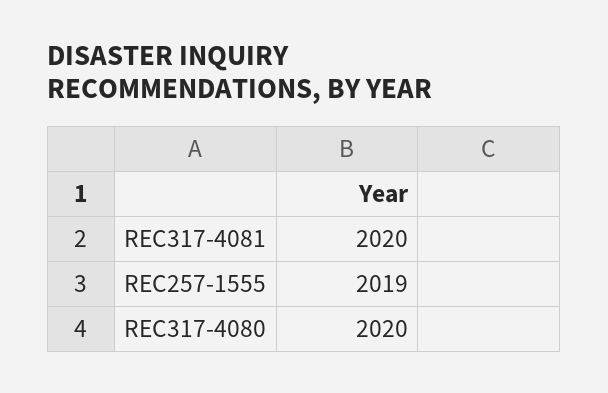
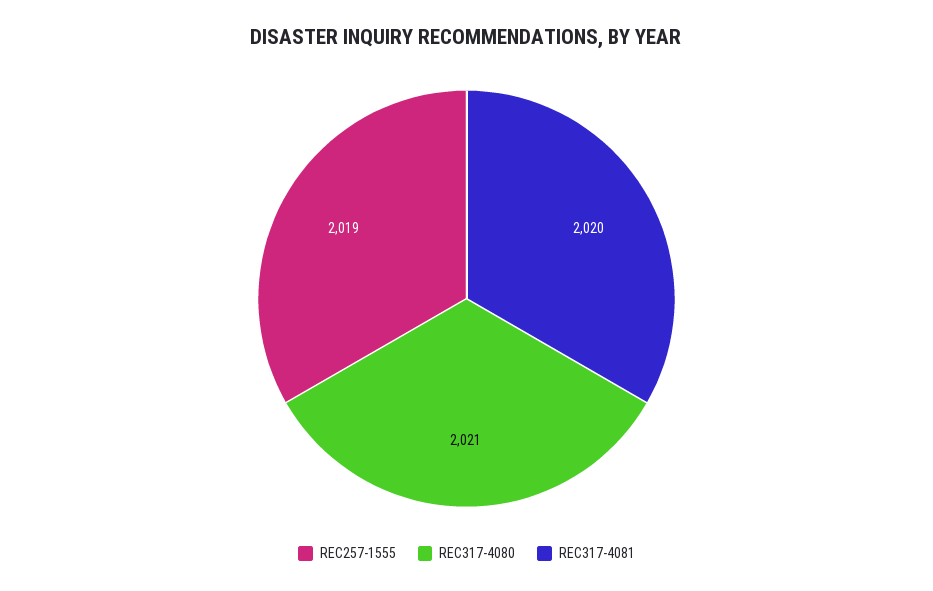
  {
    "REC317-4081": 2020,
    "REC257-1555": 2019,
-   "REC317-4080": 2020
+   "REC317-4080": 2021
  }

